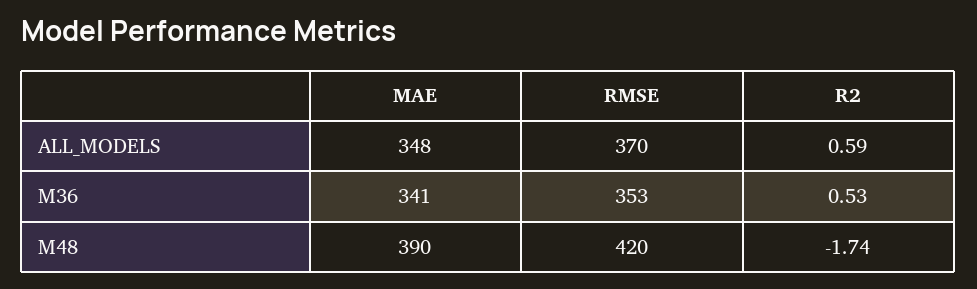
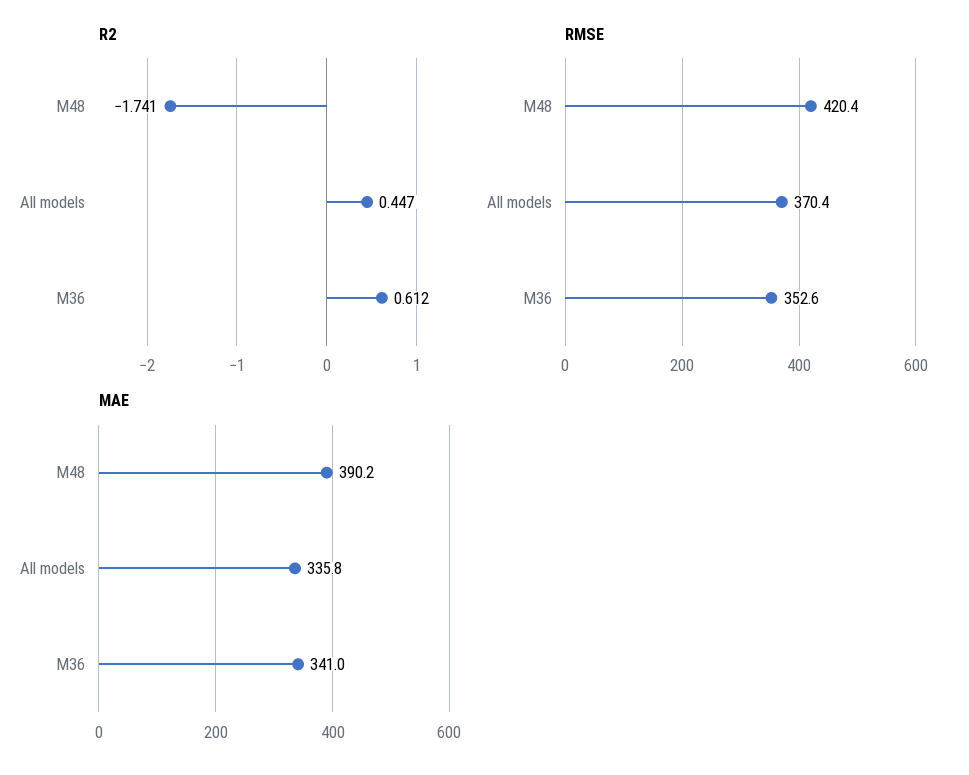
  {
    "MAE": {
-     "ALL_MODELS": 348,
+     "ALL_MODELS": 335.8,
      "M36": 341,
      "M48": 390.2
    },
    "RMSE": {
      "ALL_MODELS": 370.4,
      "M36": 352.6,
      "M48": 420.4
    },
    "R2": {
-     "ALL_MODELS": 0.59,
+     "ALL_MODELS": 0.447,
-     "M36": 0.53,
+     "M36": 0.612,
      "M48": -1.741
    }
  }

